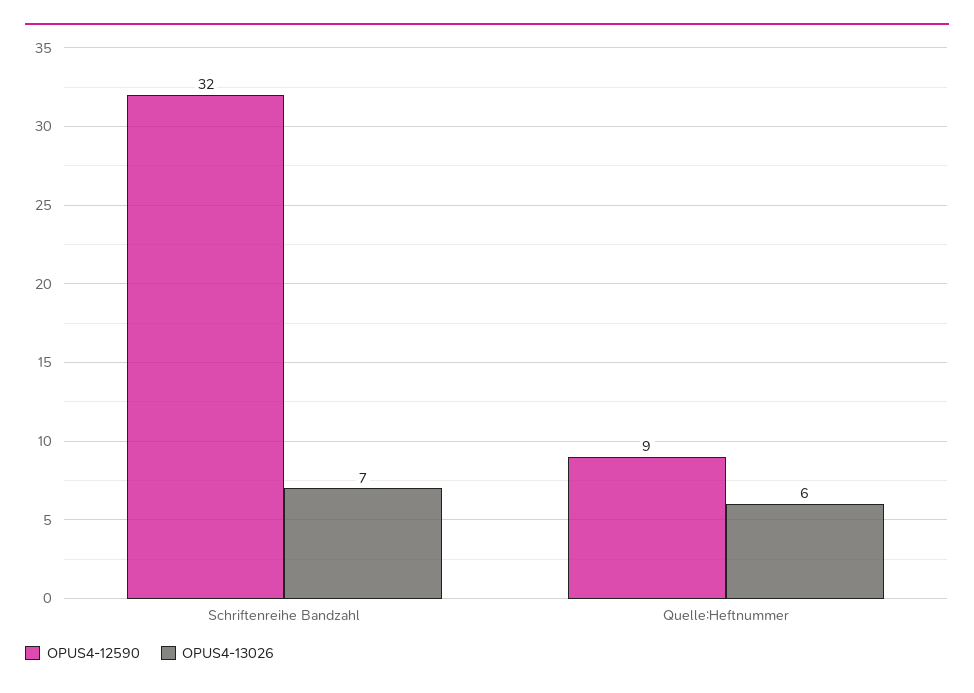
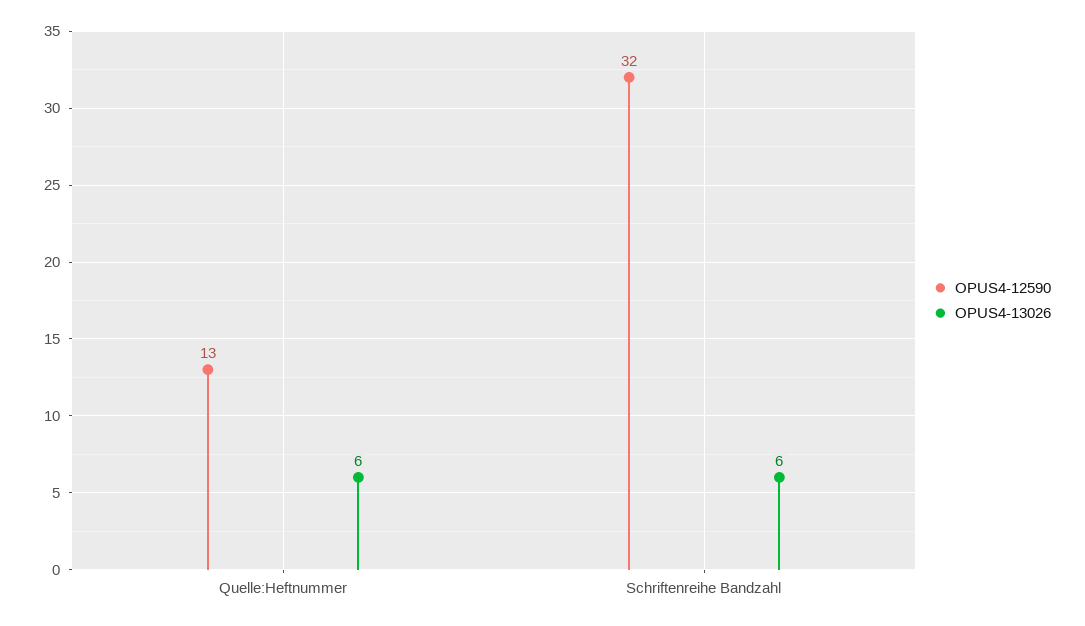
  {
    "OPUS4-12590": {
      "Schriftenreihe Bandzahl": 32,
-     "Quelle:Heftnummer": 9
+     "Quelle:Heftnummer": 13
    },
    "OPUS4-13026": {
-     "Schriftenreihe Bandzahl": 7,
+     "Schriftenreihe Bandzahl": 6,
      "Quelle:Heftnummer": 6
    }
  }

